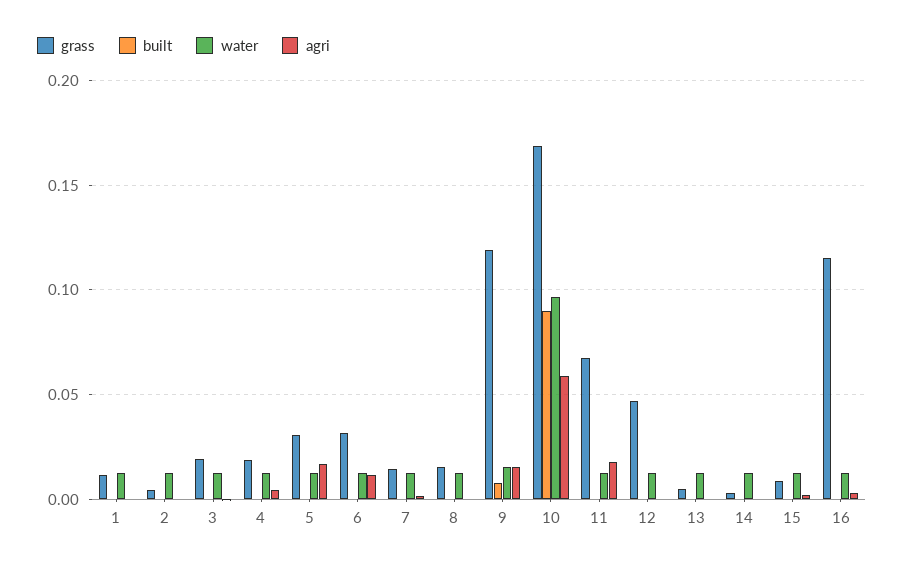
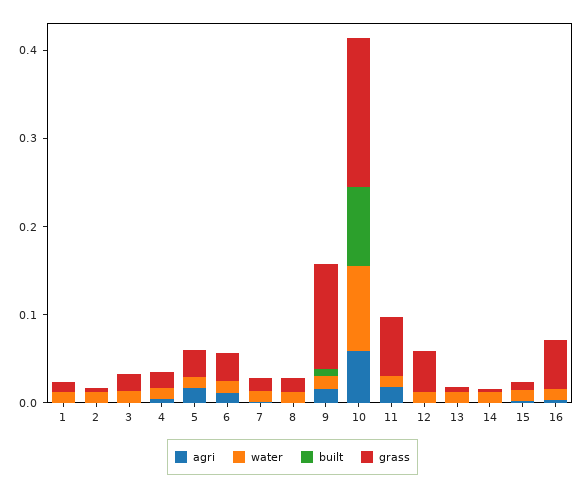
  {
    "grass": {
      "1": 0.01,
      "2": 0.005,
      "3": 0.02,
      "4": 0.02,
      "5": 0.03,
      "6": 0.03,
      "7": 0.015,
      "8": 0.015,
      "9": 0.12,
      "10": 0.17,
      "11": 0.065,
      "12": 0.045,
      "13": 0.005,
      "14": 0.005,
      "15": 0.01,
-     "16": 0.115
+     "16": 0.06
    },
    "built": {
      "1": 0,
      "2": 0,
      "3": 0,
      "4": 0,
      "5": 0,
      "6": 0,
      "7": 0,
      "8": 0,
      "9": 0.01,
      "10": 0.09,
      "11": 0,
      "12": 0,
      "13": 0,
      "14": 0,
      "15": 0,
      "16": 0
    },
    "water": {
      "1": 0.01,
      "2": 0.01,
      "3": 0.015,
      "4": 0.01,
      "5": 0.01,
      "6": 0.015,
      "7": 0.01,
      "8": 0.01,
      "9": 0.015,
      "10": 0.095,
      "11": 0.01,
      "12": 0.015,
      "13": 0.01,
      "14": 0.01,
      "15": 0.015,
      "16": 0.01
    },
    "agri": {
      "1": 0,
      "2": 0,
      "3": 0,
      "4": 0.005,
      "5": 0.015,
      "6": 0.01,
      "7": 0,
      "8": 0,
      "9": 0.015,
      "10": 0.06,
      "11": 0.02,
      "12": 0,
      "13": 0,
      "14": 0,
      "15": 0,
      "16": 0.005
    }
  }

